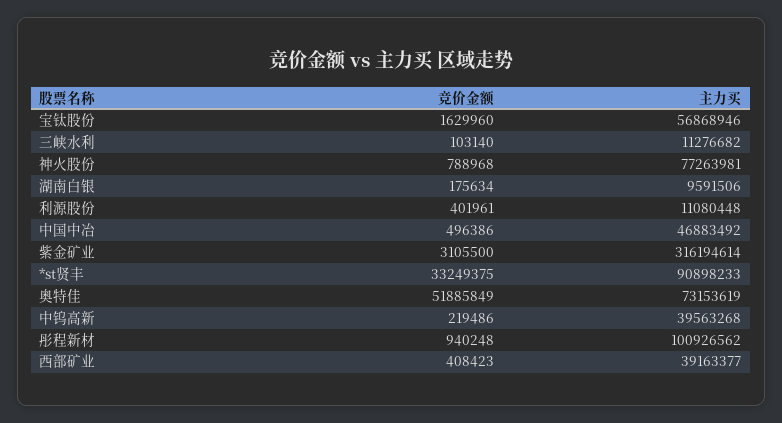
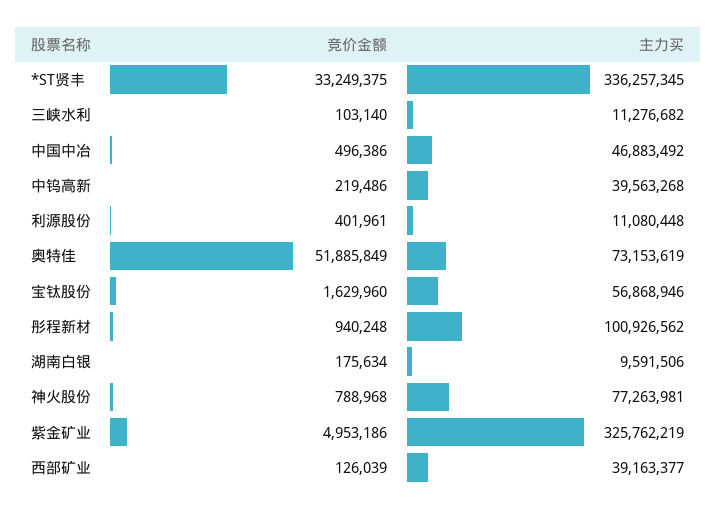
  {
    "竞价金额": {
      "宝钛股份": 1629960,
      "三峡水利": 103140,
      "神火股份": 788968,
      "湖南白银": 175634,
      "利源股份": 401961,
      "中国中冶": 496386,
-     "紫金矿业": 3105500,
+     "紫金矿业": 4953186,
      "*st贤丰": 33249375,
      "奥特佳": 51885849,
      "中钨高新": 219486,
      "彤程新材": 940248,
-     "西部矿业": 408423
+     "西部矿业": 126039
    },
    "主力买": {
      "宝钛股份": 56868946,
      "三峡水利": 11276682,
      "神火股份": 77263981,
      "湖南白银": 9591506,
      "利源股份": 11080448,
      "中国中冶": 46883492,
-     "紫金矿业": 316194614,
+     "紫金矿业": 325762219,
-     "*st贤丰": 90898233,
+     "*st贤丰": 336257345,
      "奥特佳": 73153619,
      "中钨高新": 39563268,
      "彤程新材": 100926562,
      "西部矿业": 39163377
    }
  }

